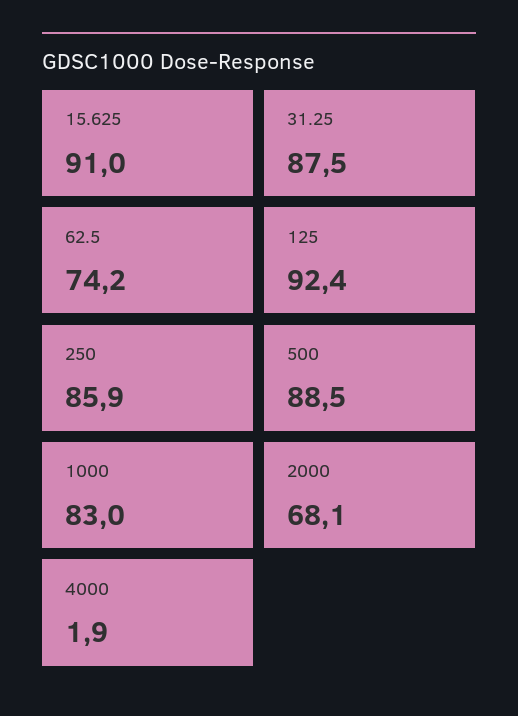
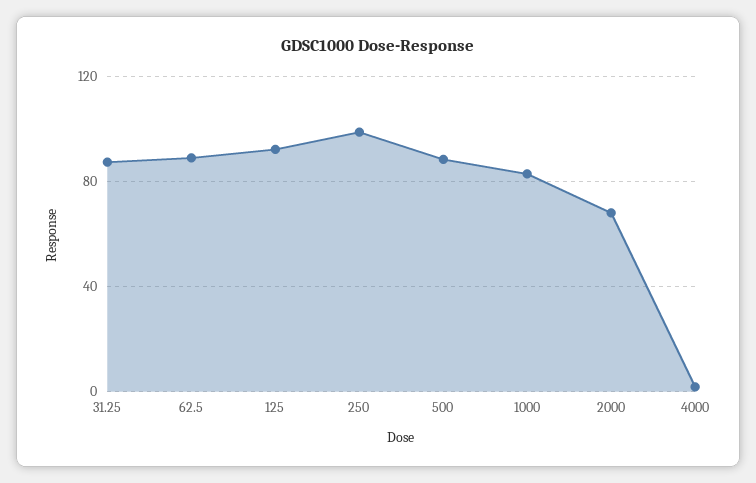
  {
-   "15.625": 91,
    "31.25": 87.5,
-   "62.5": 74.2,
+   "62.5": 90,
    "125": 92.4,
-   "250": 85.9,
+   "250": 100,
    "500": 88.5,
    "1000": 83,
    "2000": 68.1,
    "4000": 1.9
  }

